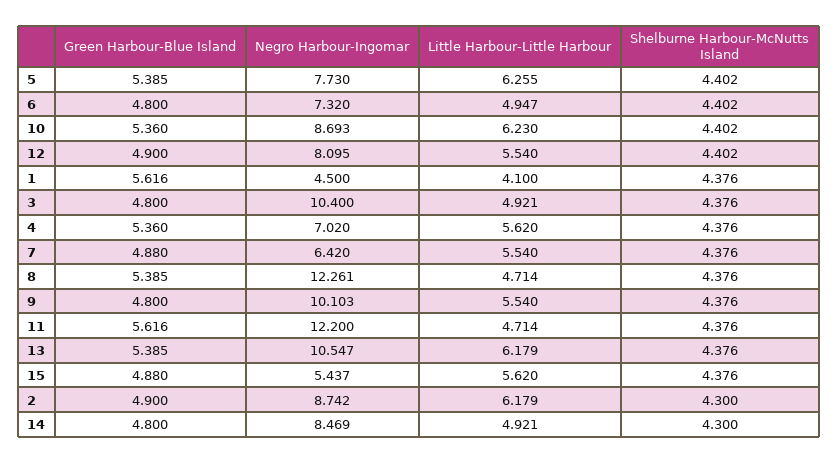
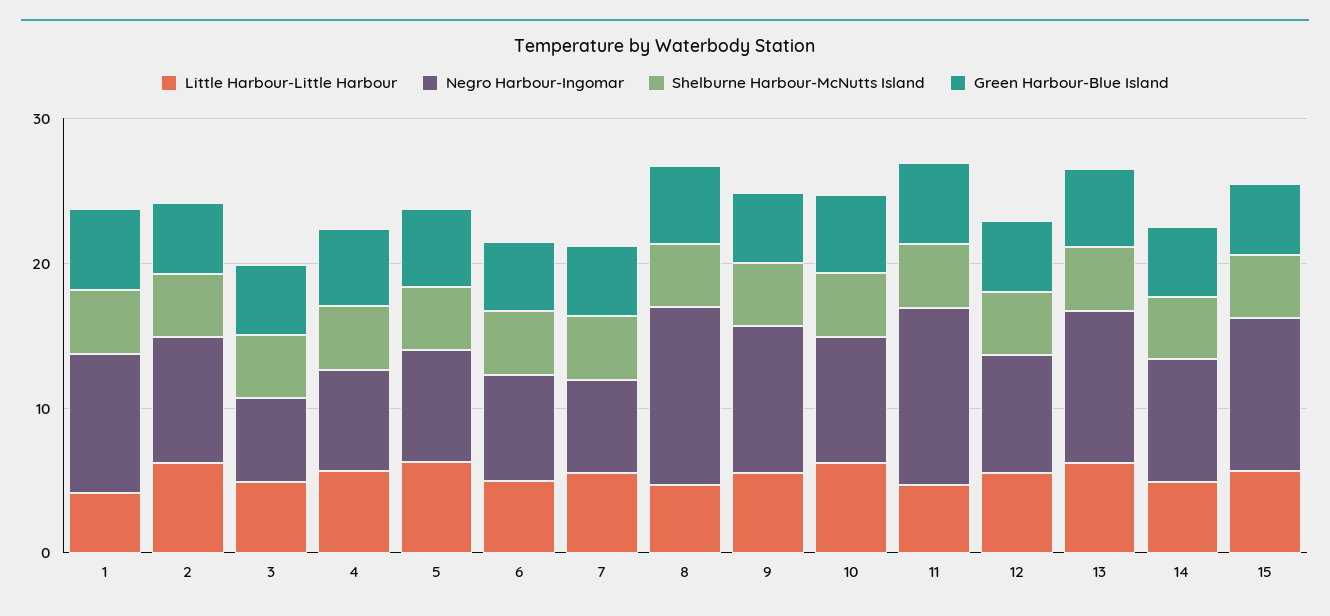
  {
    "Green Harbour-Blue Island": {
      "5": 5.385,
      "6": 4.8,
      "10": 5.36,
      "12": 4.9,
      "1": 5.616,
      "3": 4.8,
      "4": 5.36,
      "7": 4.88,
      "8": 5.385,
      "9": 4.8,
      "11": 5.616,
      "13": 5.385,
      "15": 4.88,
      "2": 4.9,
      "14": 4.8
    },
    "Negro Harbour-Ingomar": {
      "5": 7.73,
      "6": 7.32,
      "10": 8.693,
      "12": 8.095,
-     "1": 4.5,
+     "1": 10,
-     "3": 10.4,
+     "3": 6,
      "4": 7.02,
      "7": 6.42,
      "8": 12.261,
      "9": 10.103,
      "11": 12.2,
      "13": 10.547,
-     "15": 5.437,
+     "15": 10,
      "2": 8.742,
      "14": 8.469
    },
    "Little Harbour-Little Harbour": {
      "5": 6.255,
      "6": 4.947,
      "10": 6.23,
      "12": 5.54,
      "1": 4.1,
      "3": 4.921,
      "4": 5.62,
      "7": 5.54,
      "8": 4.714,
      "9": 5.54,
      "11": 4.714,
      "13": 6.179,
      "15": 5.62,
      "2": 6.179,
      "14": 4.921
    },
    "Shelburne Harbour-McNutts Island": {
      "5": 4.402,
      "6": 4.402,
      "10": 4.402,
      "12": 4.402,
      "1": 4.376,
      "3": 4.376,
      "4": 4.376,
      "7": 4.376,
      "8": 4.376,
      "9": 4.376,
      "11": 4.376,
      "13": 4.376,
      "15": 4.376,
      "2": 4.3,
      "14": 4.3
    }
  }

